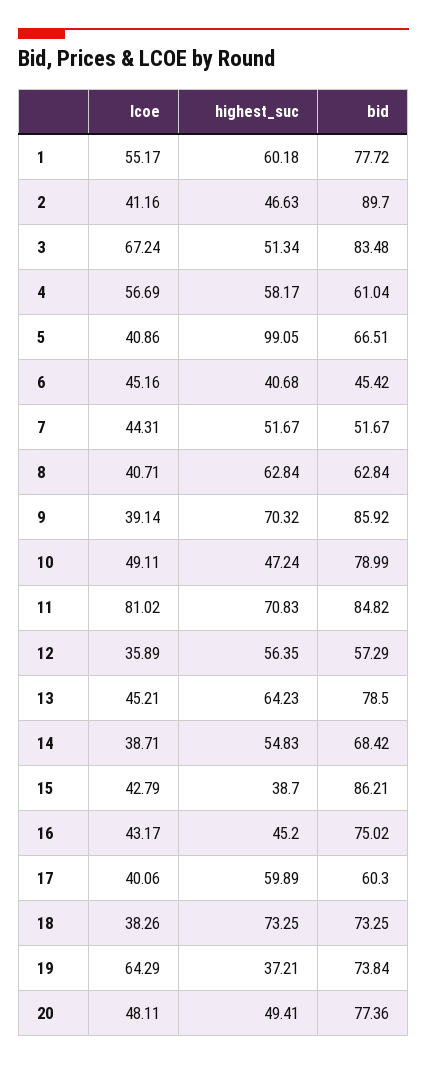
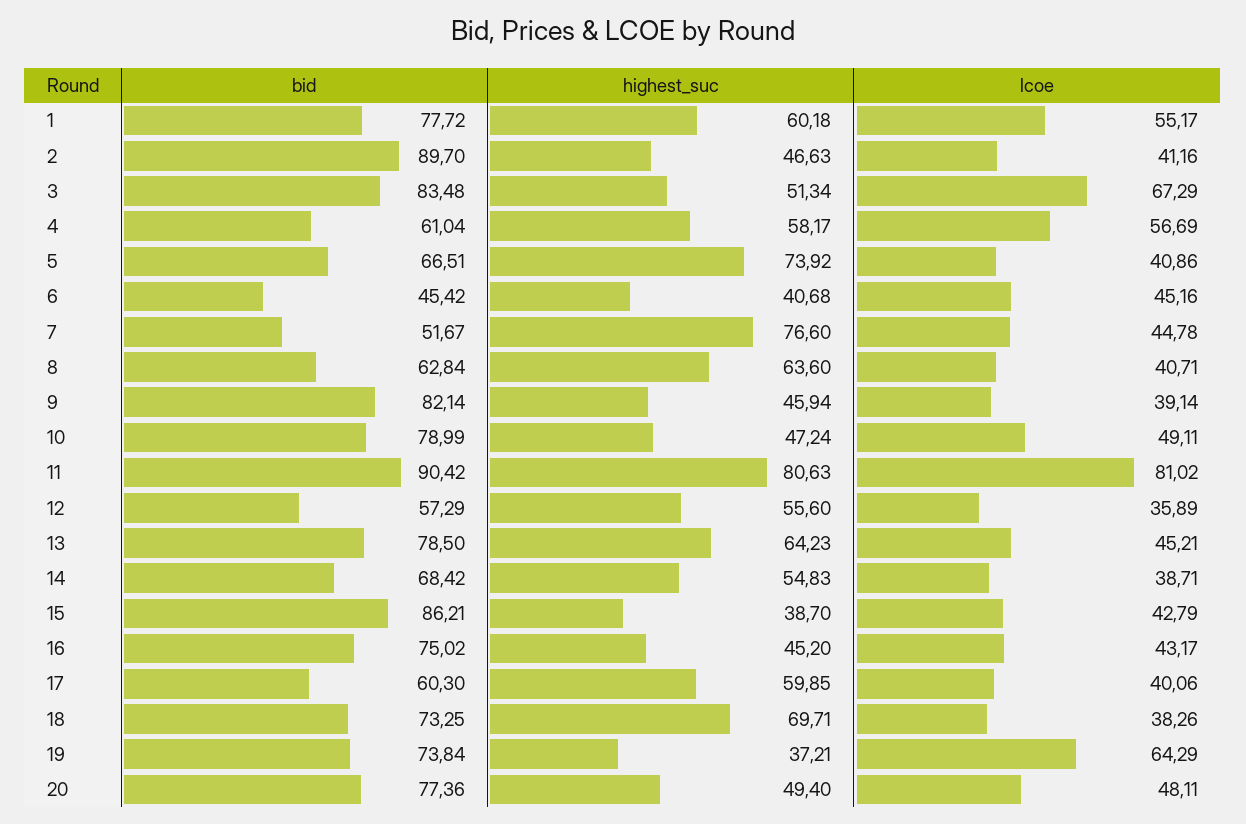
  {
    "lcoe": {
      "1": 55.17,
      "2": 41.16,
-     "3": 67.24,
+     "3": 67.29,
      "4": 56.69,
      "5": 40.86,
      "6": 45.16,
-     "7": 44.31,
+     "7": 44.78,
      "8": 40.71,
      "9": 39.14,
      "10": 49.11,
      "11": 81.02,
      "12": 35.89,
      "13": 45.21,
      "14": 38.71,
      "15": 42.79,
      "16": 43.17,
      "17": 40.06,
      "18": 38.26,
      "19": 64.29,
      "20": 48.11
    },
    "highest_suc": {
      "1": 60.18,
      "2": 46.63,
      "3": 51.34,
      "4": 58.17,
-     "5": 99.05,
+     "5": 73.92,
      "6": 40.68,
-     "7": 51.67,
+     "7": 76.6,
-     "8": 62.84,
+     "8": 63.6,
-     "9": 70.32,
+     "9": 45.94,
      "10": 47.24,
-     "11": 70.83,
+     "11": 80.63,
-     "12": 56.35,
+     "12": 55.6,
      "13": 64.23,
      "14": 54.83,
      "15": 38.7,
      "16": 45.2,
-     "17": 59.89,
+     "17": 59.85,
-     "18": 73.25,
+     "18": 69.71,
      "19": 37.21,
-     "20": 49.41
+     "20": 49.4
    },
    "bid": {
      "1": 77.72,
      "2": 89.7,
      "3": 83.48,
      "4": 61.04,
      "5": 66.51,
      "6": 45.42,
      "7": 51.67,
      "8": 62.84,
-     "9": 85.92,
+     "9": 82.14,
      "10": 78.99,
-     "11": 84.82,
+     "11": 90.42,
      "12": 57.29,
      "13": 78.5,
      "14": 68.42,
      "15": 86.21,
      "16": 75.02,
      "17": 60.3,
      "18": 73.25,
      "19": 73.84,
      "20": 77.36
    }
  }

